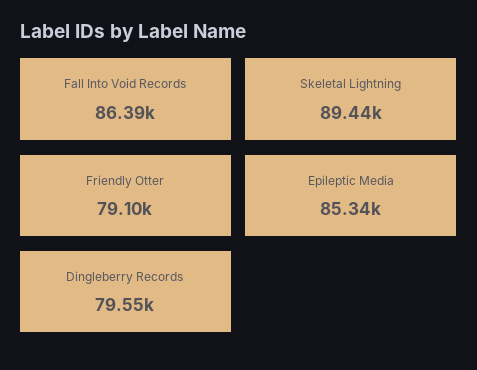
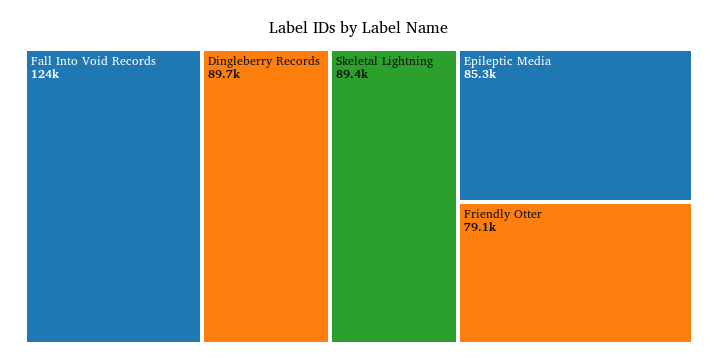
  {
-   "Fall Into Void Records": 86390,
+   "Fall Into Void Records": 124000,
    "Skeletal Lightning": 89440,
    "Friendly Otter": 79100,
    "Epileptic Media": 85340,
-   "Dingleberry Records": 79550
+   "Dingleberry Records": 89700
  }

